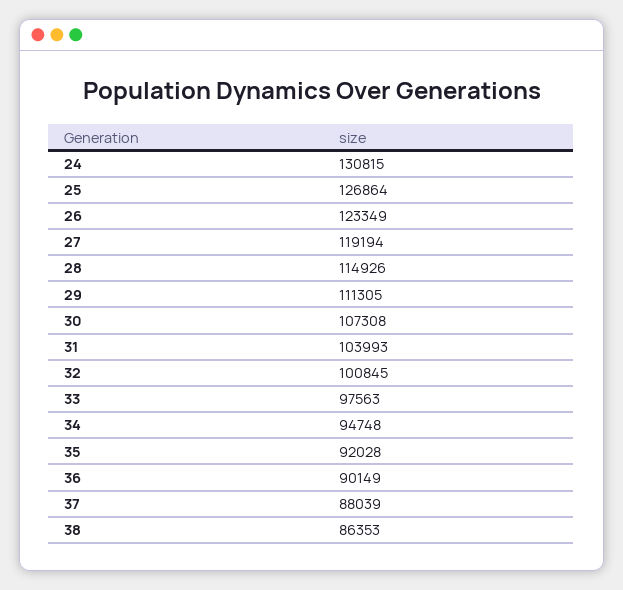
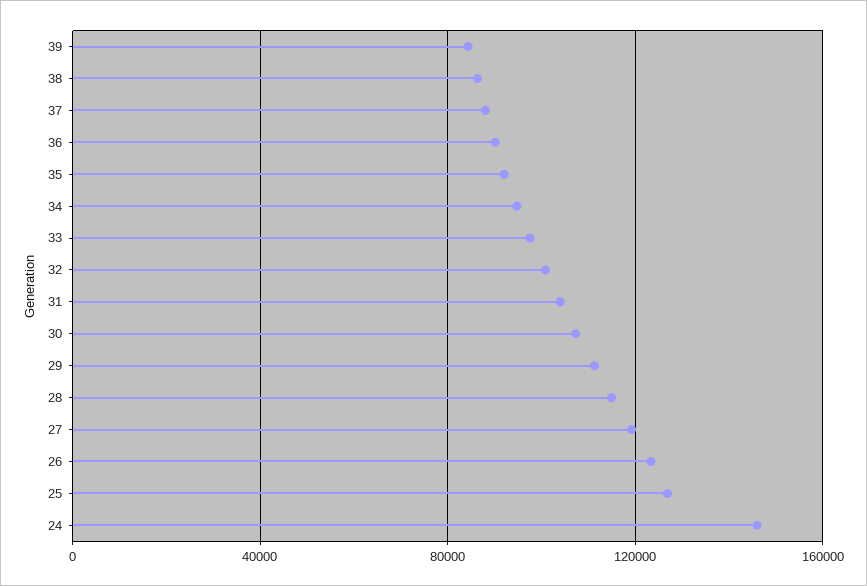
  {
-   "24": 130815,
+   "24": 145000,
    "25": 126864,
    "26": 123349,
    "27": 119194,
    "28": 114926,
    "29": 111305,
    "30": 107308,
    "31": 103993,
    "32": 100845,
    "33": 97563,
    "34": 94748,
    "35": 92028,
    "36": 90149,
    "37": 88039,
-   "38": 86353
+   "38": 86353,
+   "39": 85000
  }

